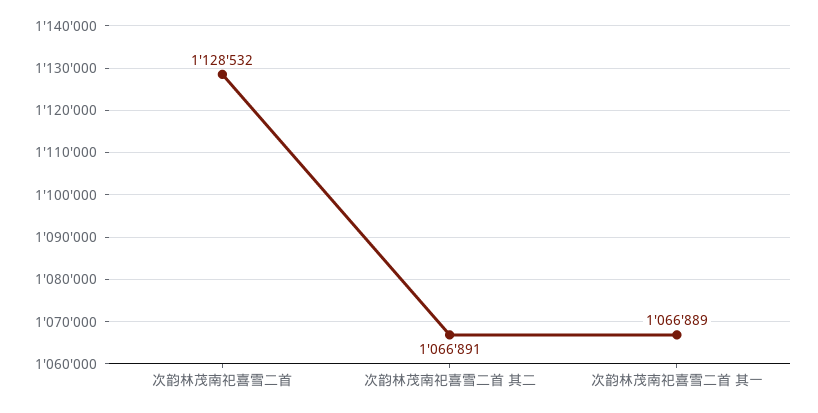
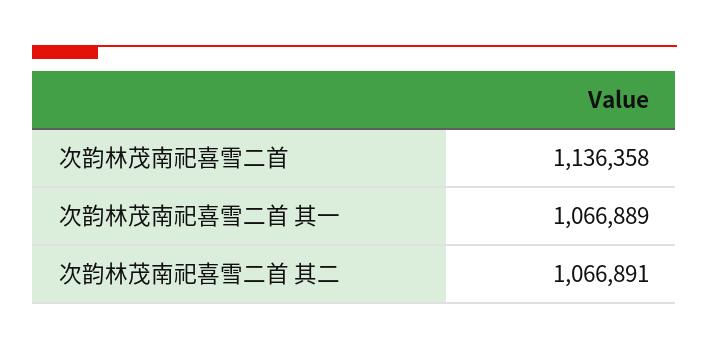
  {
-   "次韵林茂南祀喜雪二首": 1128532,
+   "次韵林茂南祀喜雪二首": 1136358,
    "次韵林茂南祀喜雪二首 其二": 1066891,
    "次韵林茂南祀喜雪二首 其一": 1066889
  }

